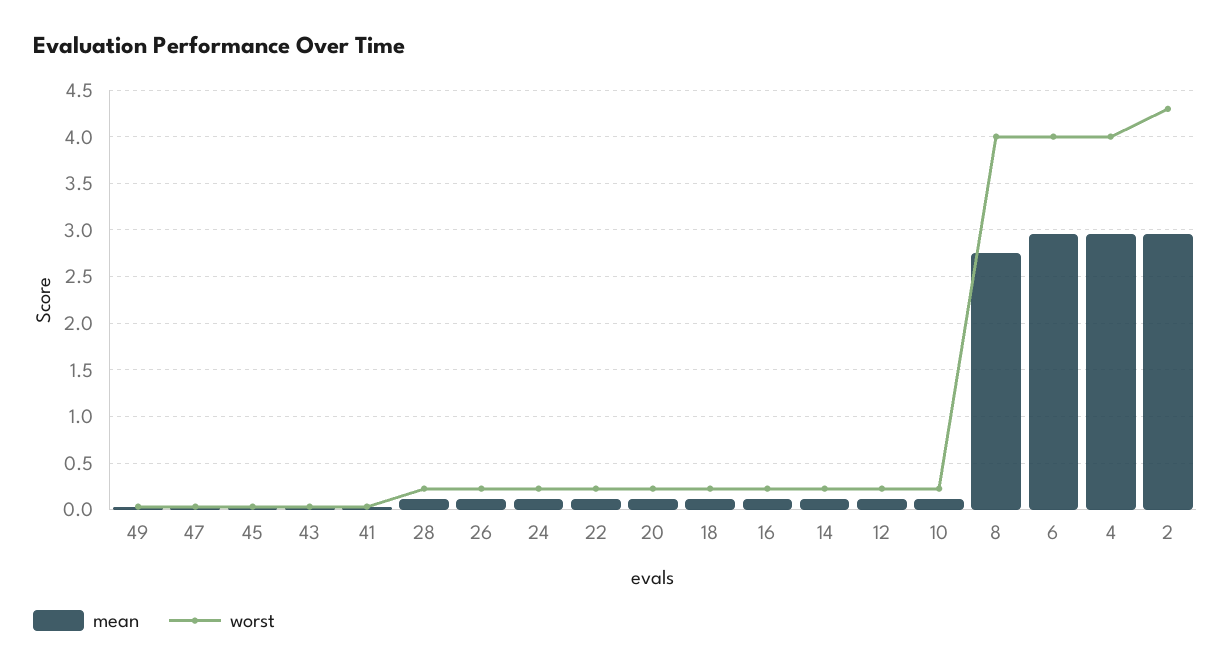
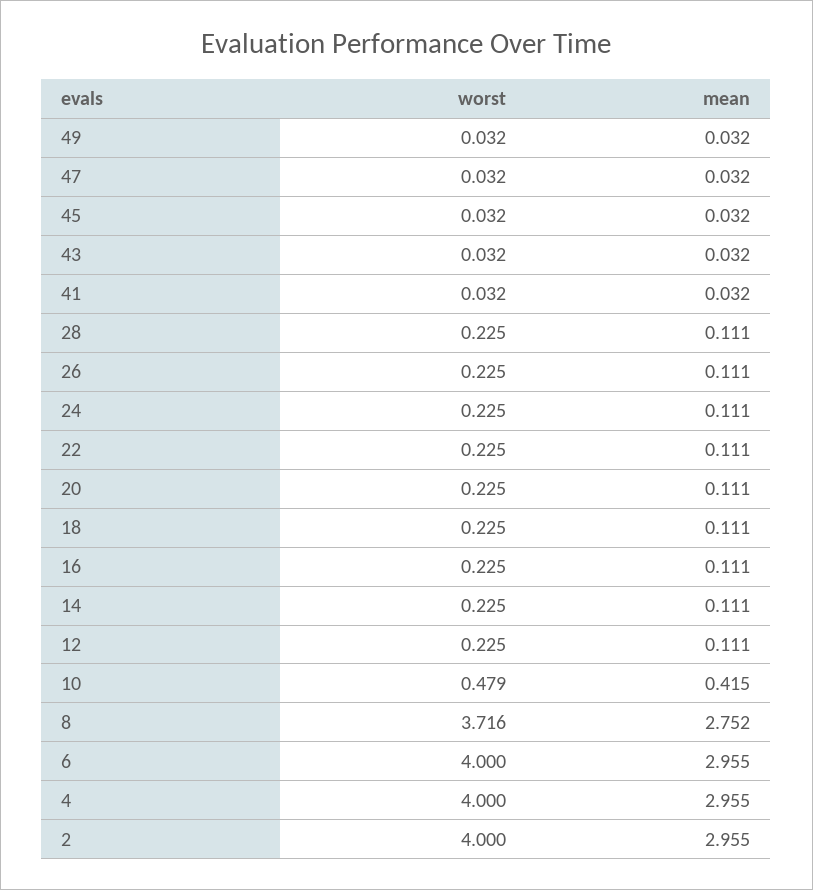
  {
    "mean": {
      "49": 0.032,
      "47": 0.032,
      "45": 0.032,
      "43": 0.032,
      "41": 0.032,
      "28": 0.111,
      "26": 0.111,
      "24": 0.111,
      "22": 0.111,
      "20": 0.111,
      "18": 0.111,
      "16": 0.111,
      "14": 0.111,
      "12": 0.111,
-     "10": 0.1,
+     "10": 0.415,
      "8": 2.752,
      "6": 2.955,
      "4": 2.955,
      "2": 2.955
    },
    "worst": {
      "49": 0.032,
      "47": 0.032,
      "45": 0.032,
      "43": 0.032,
      "41": 0.032,
      "28": 0.225,
      "26": 0.225,
      "24": 0.225,
      "22": 0.225,
      "20": 0.225,
      "18": 0.225,
      "16": 0.225,
      "14": 0.225,
      "12": 0.225,
-     "10": 0.2,
+     "10": 0.479,
-     "8": 4,
+     "8": 3.716,
      "6": 4,
      "4": 4,
-     "2": 4.3
+     "2": 4
    }
  }

